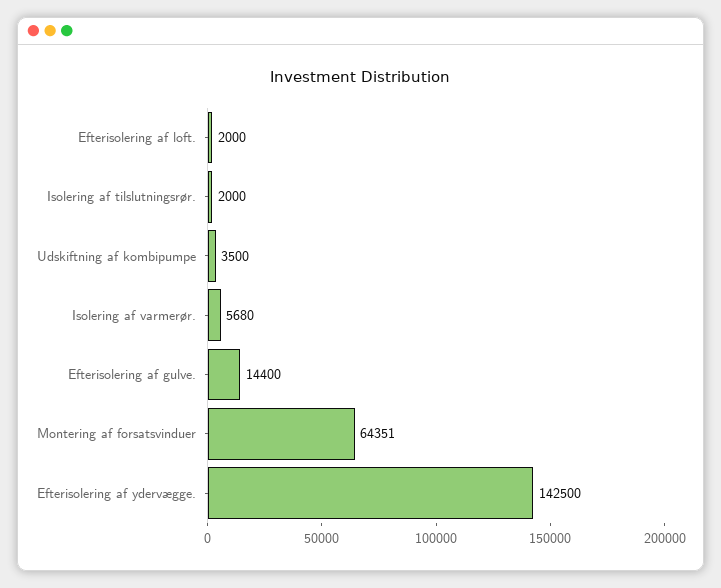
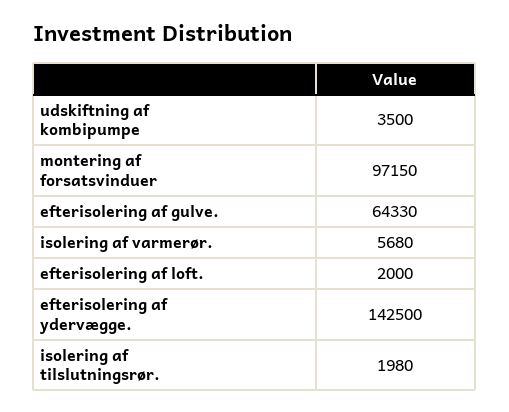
  {
    "Efterisolering af loft.": 2000,
-   "Isolering af tilslutningsrør.": 2000,
+   "Isolering af tilslutningsrør.": 1980,
    "Udskiftning af kombipumpe": 3500,
    "Isolering af varmerør.": 5680,
-   "Efterisolering af gulve.": 14400,
+   "Efterisolering af gulve.": 64330,
-   "Montering af forsatsvinduer": 64351,
+   "Montering af forsatsvinduer": 97150,
    "Efterisolering af ydervægge.": 142500
  }

